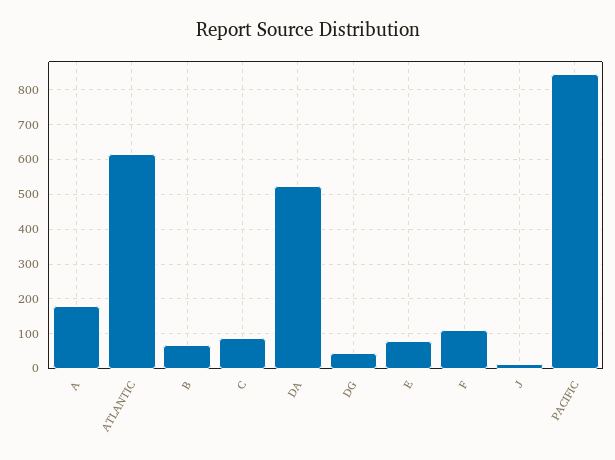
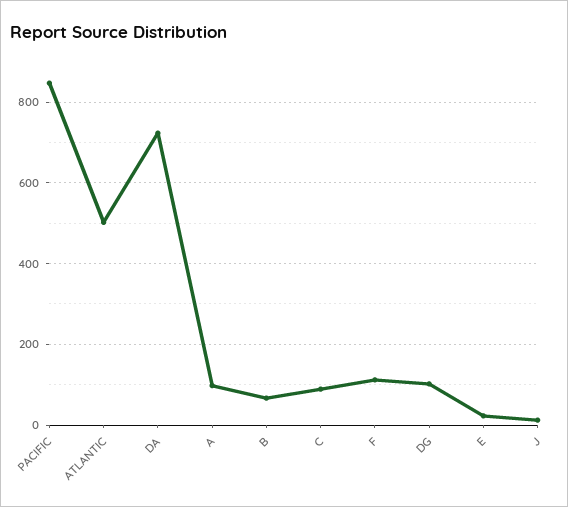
  {
-   "A": 180,
+   "A": 100,
-   "ATLANTIC": 620,
+   "ATLANTIC": 500,
    "B": 60,
    "C": 80,
-   "DA": 520,
+   "DA": 720,
-   "DG": 40,
+   "DG": 100,
-   "E": 80,
+   "E": 20,
    "F": 120,
    "J": 20,
    "PACIFIC": 840
  }

